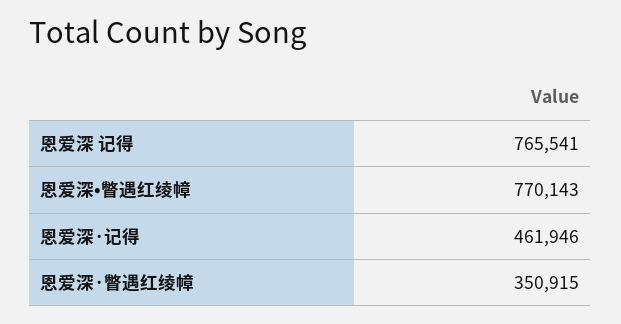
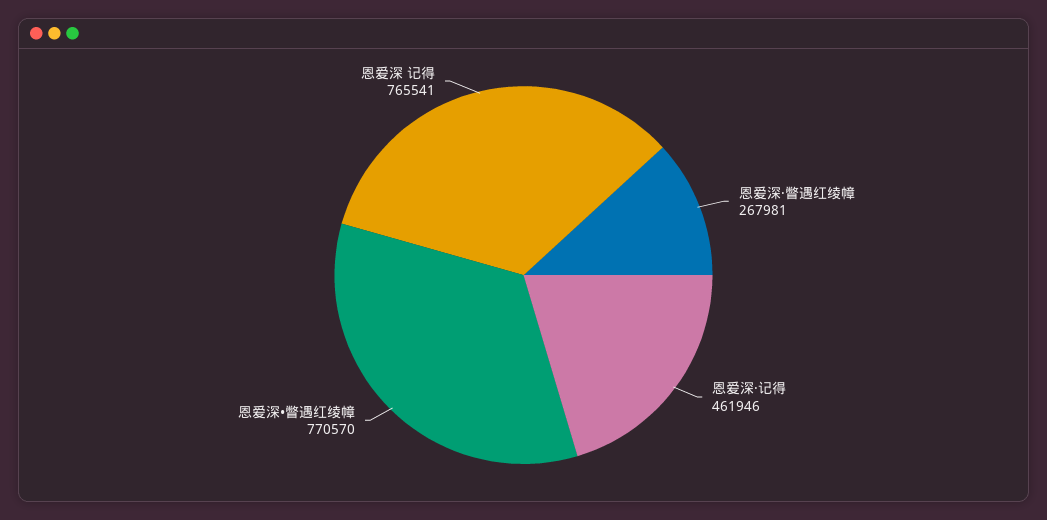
  {
    "恩爱深 记得": 765541,
-   "恩爱深•瞥遇红绫幛": 770143,
+   "恩爱深•瞥遇红绫幛": 770570,
    "恩爱深·记得": 461946,
-   "恩爱深·瞥遇红绫幛": 350915
+   "恩爱深·瞥遇红绫幛": 267981
  }

